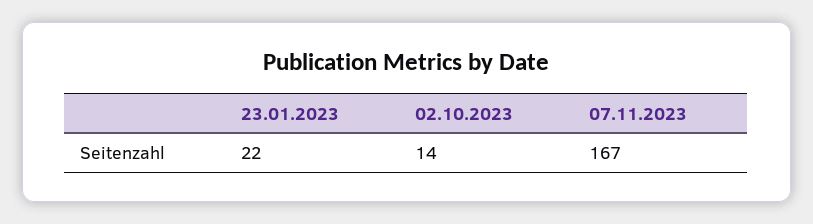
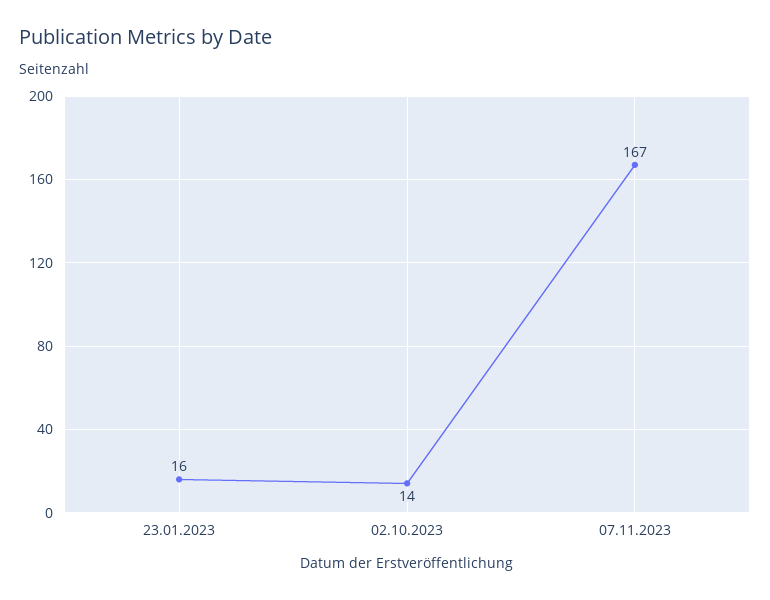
  {
-   "23.01.2023": 22,
+   "23.01.2023": 16,
    "02.10.2023": 14,
    "07.11.2023": 167
  }

